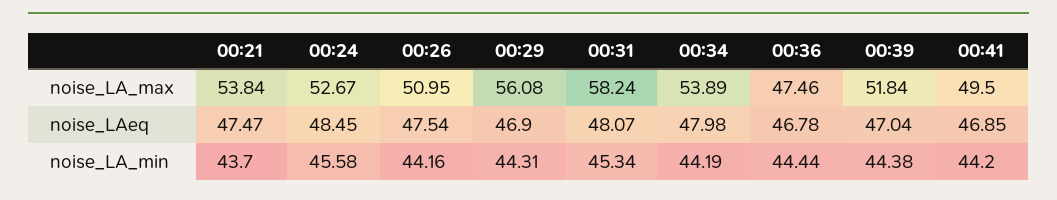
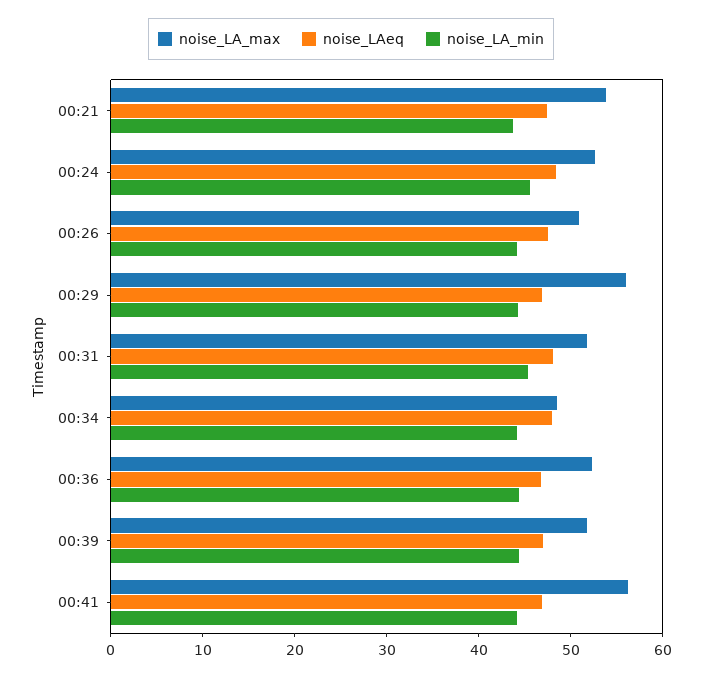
  {
    "noise_LA_max": {
      "00:21": 53.84,
      "00:24": 52.67,
      "00:26": 50.95,
      "00:29": 56.08,
-     "00:31": 58.24,
+     "00:31": 52,
-     "00:34": 53.89,
+     "00:34": 48,
-     "00:36": 47.46,
+     "00:36": 52,
      "00:39": 51.84,
-     "00:41": 49.5
+     "00:41": 56
    },
    "noise_LAeq": {
      "00:21": 47.47,
      "00:24": 48.45,
      "00:26": 47.54,
      "00:29": 46.9,
      "00:31": 48.07,
      "00:34": 47.98,
      "00:36": 46.78,
      "00:39": 47.04,
      "00:41": 46.85
    },
    "noise_LA_min": {
      "00:21": 43.7,
      "00:24": 45.58,
      "00:26": 44.16,
      "00:29": 44.31,
      "00:31": 45.34,
      "00:34": 44.19,
      "00:36": 44.44,
      "00:39": 44.38,
      "00:41": 44.2
    }
  }

